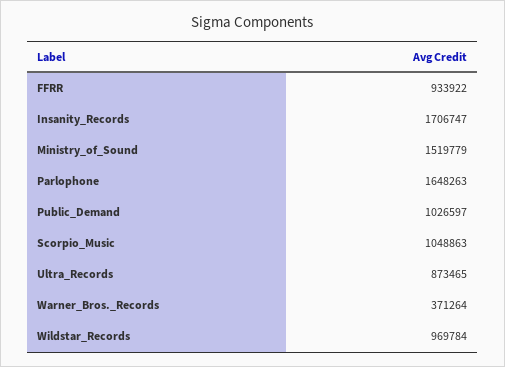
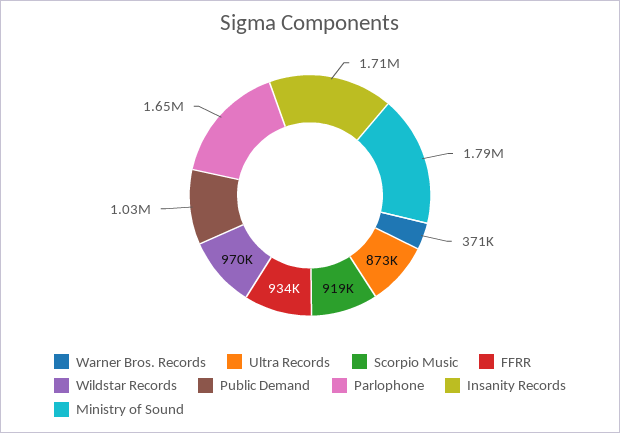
  {
    "FFRR": 933922,
    "Insanity_Records": 1706747,
-   "Ministry_of_Sound": 1519779,
+   "Ministry_of_Sound": 1790000,
    "Parlophone": 1648263,
    "Public_Demand": 1026597,
-   "Scorpio_Music": 1048863,
+   "Scorpio_Music": 919000,
    "Ultra_Records": 873465,
    "Warner_Bros._Records": 371264,
    "Wildstar_Records": 969784
  }

